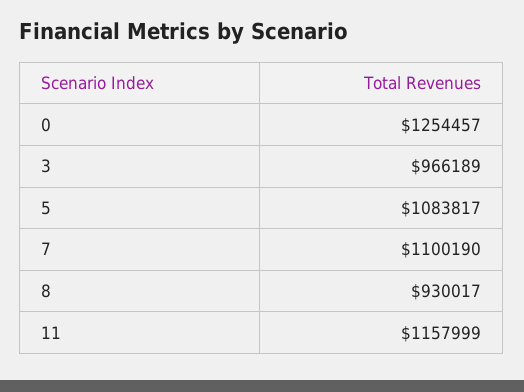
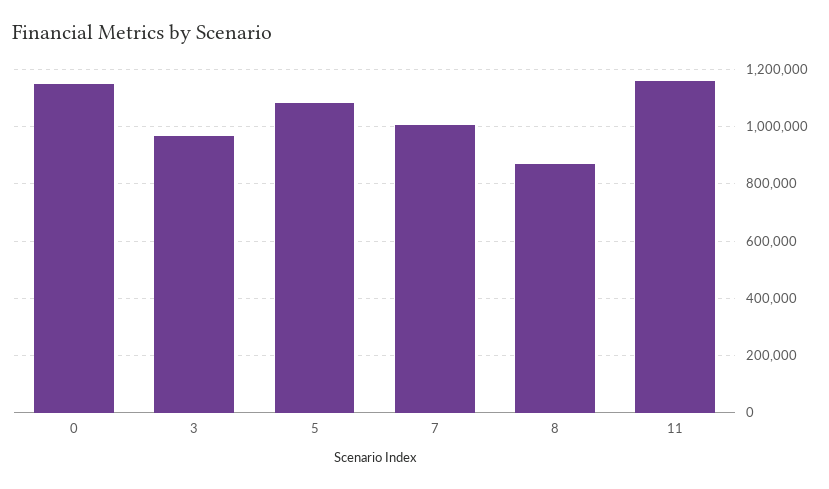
  {
-   "0": 1254457,
+   "0": 1150000,
    "3": 966189,
    "5": 1083817,
-   "7": 1100190,
+   "7": 1000000,
-   "8": 930017,
+   "8": 875000,
    "11": 1157999
  }

